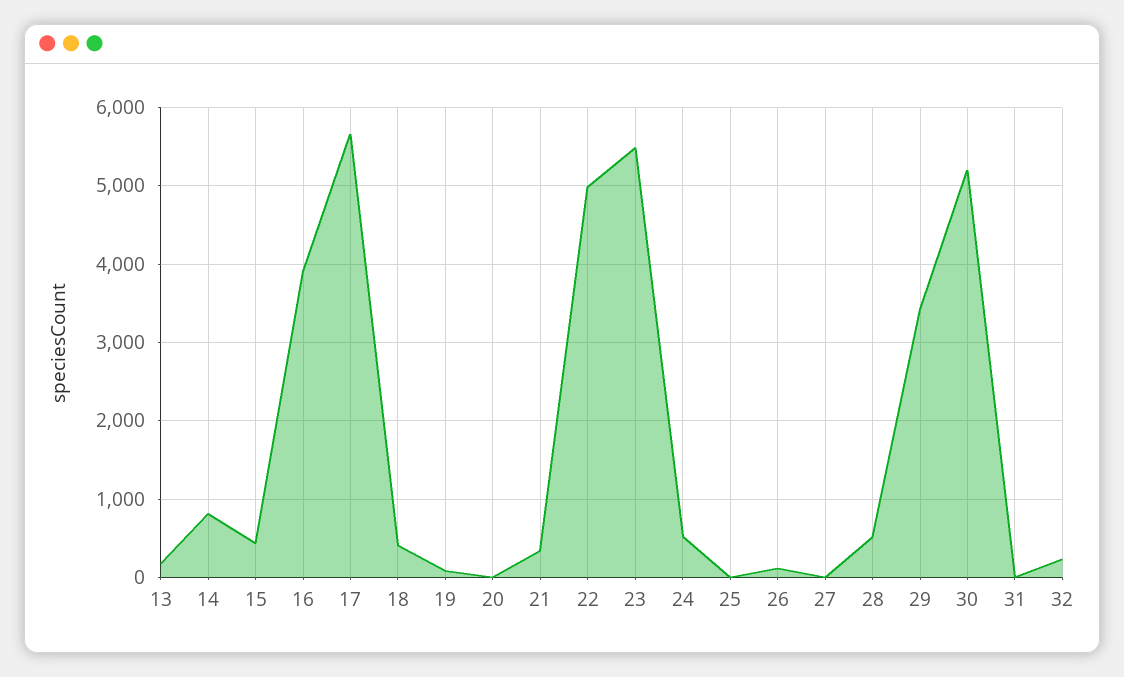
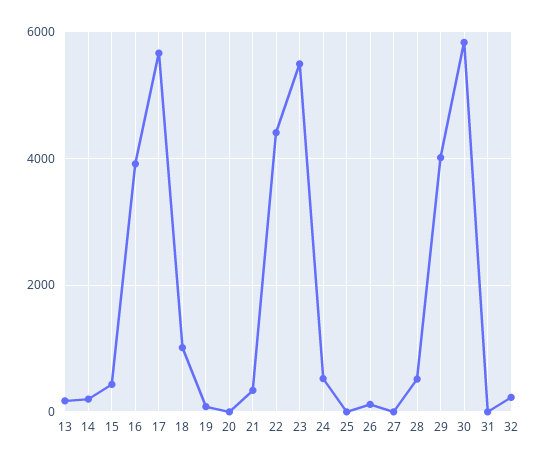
  {
    "13": 200,
-   "14": 800,
+   "14": 200,
    "15": 400,
    "16": 3900,
    "17": 5700,
-   "18": 400,
+   "18": 1000,
    "19": 100,
    "20": 0,
    "21": 300,
-   "22": 5000,
+   "22": 4400,
    "23": 5500,
    "24": 500,
    "25": 0,
    "26": 100,
    "27": 0,
    "28": 500,
-   "29": 3400,
+   "29": 4000,
-   "30": 5200,
+   "30": 5800,
    "31": 0,
    "32": 200
  }

